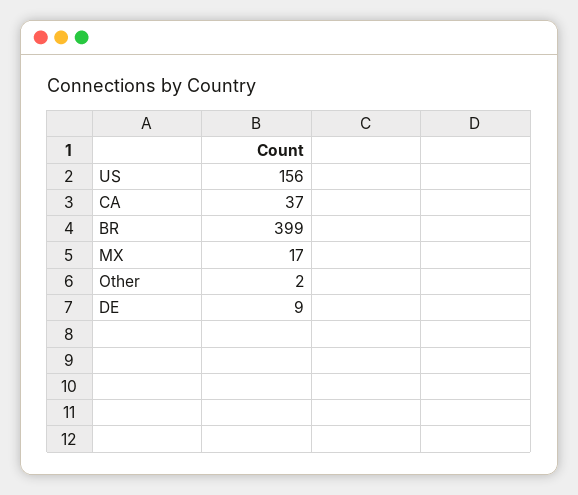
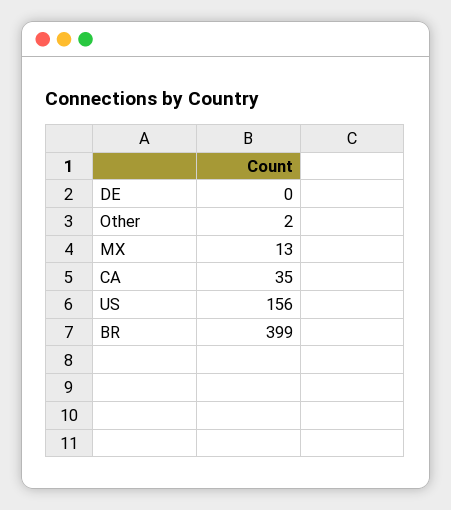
  {
    "US": 156,
-   "CA": 37,
+   "CA": 35,
    "BR": 399,
-   "MX": 17,
+   "MX": 13,
    "Other": 2,
-   "DE": 9
+   "DE": 0
  }

